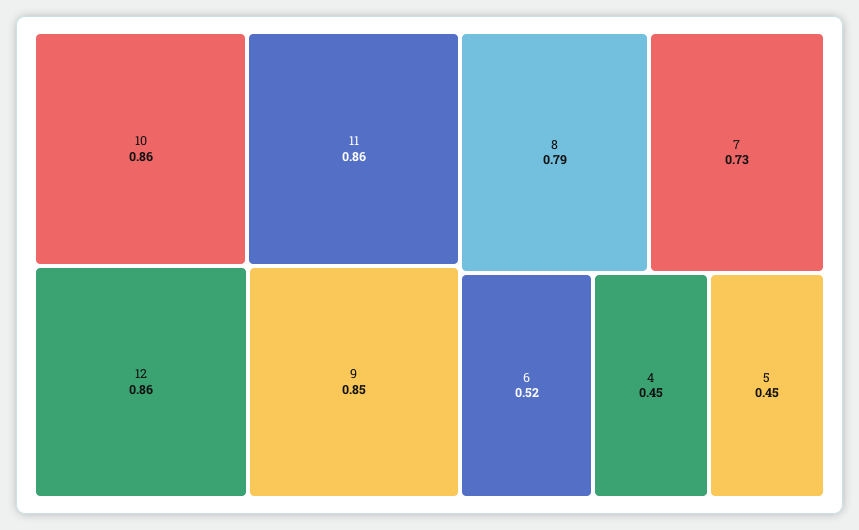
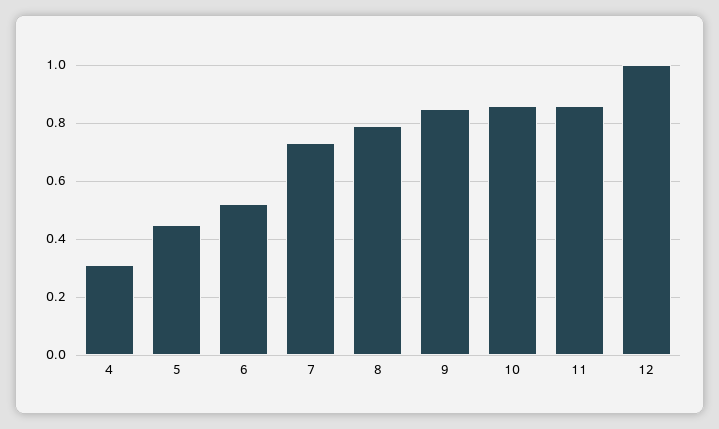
  {
    "10": 0.86,
    "11": 0.86,
-   "12": 0.86,
+   "12": 1,
    "9": 0.85,
    "8": 0.79,
    "7": 0.73,
    "6": 0.52,
-   "4": 0.45,
+   "4": 0.3,
    "5": 0.45
  }

